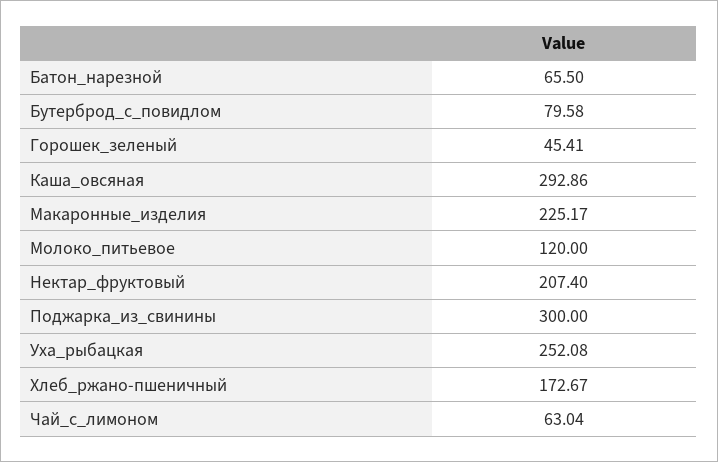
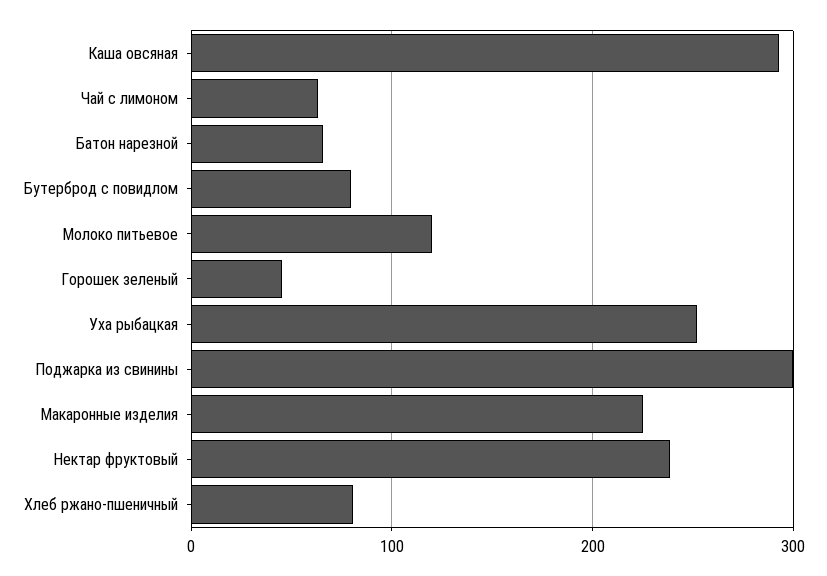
  {
    "Батон_нарезной": 65.5,
    "Бутерброд_с_повидлом": 79.58,
    "Горошек_зеленый": 45.41,
    "Каша_овсяная": 292.86,
    "Макаронные_изделия": 225.17,
    "Молоко_питьевое": 120,
-   "Нектар_фруктовый": 207.4,
+   "Нектар_фруктовый": 240,
    "Поджарка_из_свинины": 300,
    "Уха_рыбацкая": 252.08,
-   "Хлеб_ржано-пшеничный": 172.67,
+   "Хлеб_ржано-пшеничный": 80,
    "Чай_с_лимоном": 63.04
  }

